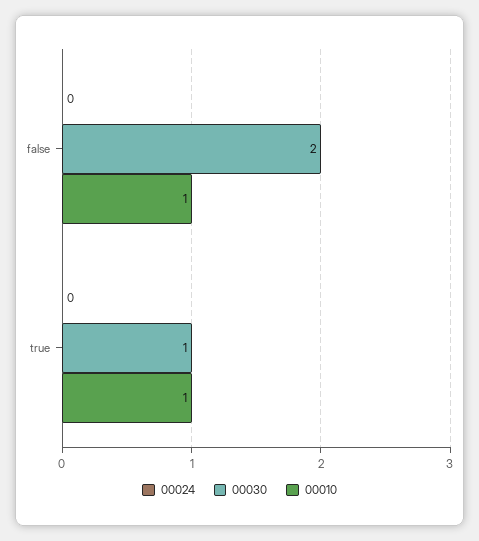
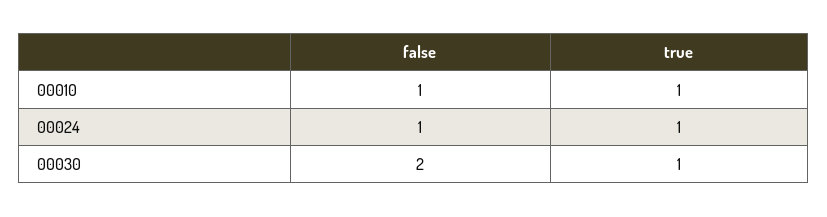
  {
    "00024": {
-     "false": 0,
+     "false": 1,
-     "true": 0
+     "true": 1
    },
    "00030": {
      "false": 2,
      "true": 1
    },
    "00010": {
      "false": 1,
      "true": 1
    }
  }

